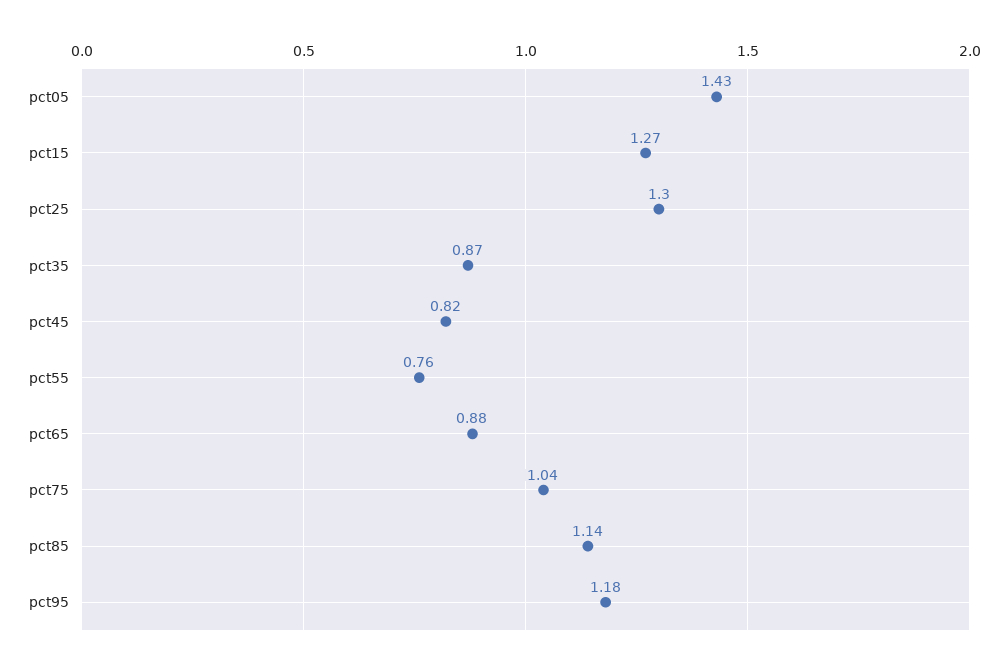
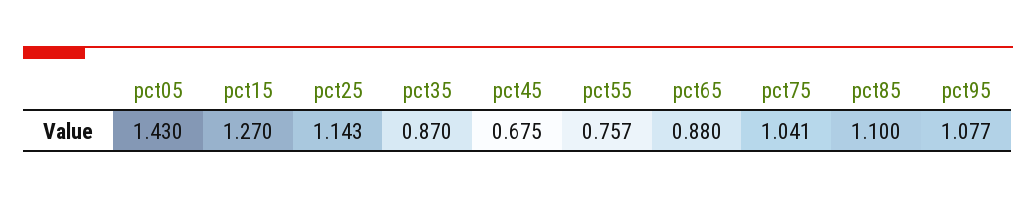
  {
    "pct05": 1.43,
    "pct15": 1.27,
-   "pct25": 1.3,
+   "pct25": 1.143,
    "pct35": 0.87,
-   "pct45": 0.82,
+   "pct45": 0.675,
    "pct55": 0.757,
    "pct65": 0.88,
    "pct75": 1.041,
-   "pct85": 1.14,
+   "pct85": 1.1,
-   "pct95": 1.18
+   "pct95": 1.077
  }

